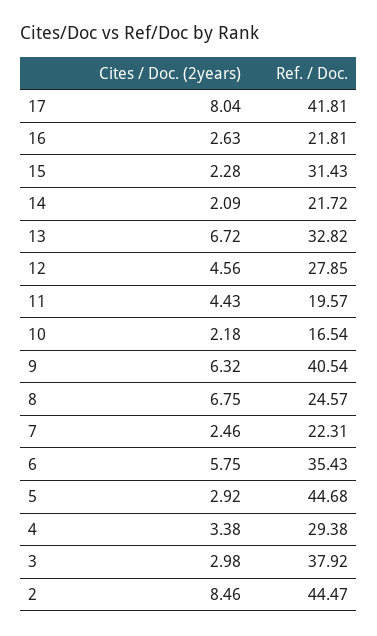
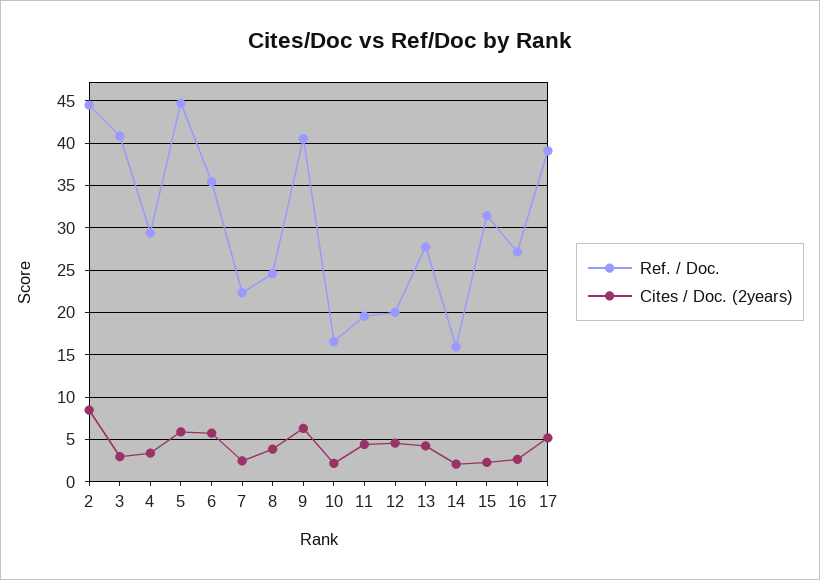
  {
    "Cites / Doc. (2years)": {
-     "17": 8.04,
+     "17": 5,
      "16": 2.63,
      "15": 2.28,
      "14": 2.09,
-     "13": 6.72,
+     "13": 4,
      "12": 4.56,
      "11": 4.43,
      "10": 2.18,
      "9": 6.32,
-     "8": 6.75,
+     "8": 4,
      "7": 2.46,
      "6": 5.75,
-     "5": 2.92,
+     "5": 6,
      "4": 3.38,
      "3": 2.98,
      "2": 8.46
    },
    "Ref. / Doc.": {
-     "17": 41.81,
+     "17": 39,
-     "16": 21.81,
+     "16": 27,
      "15": 31.43,
-     "14": 21.72,
+     "14": 16,
-     "13": 32.82,
+     "13": 28,
-     "12": 27.85,
+     "12": 20,
      "11": 19.57,
      "10": 16.54,
      "9": 40.54,
      "8": 24.57,
      "7": 22.31,
      "6": 35.43,
      "5": 44.68,
      "4": 29.38,
-     "3": 37.92,
+     "3": 41,
      "2": 44.47
    }
  }

